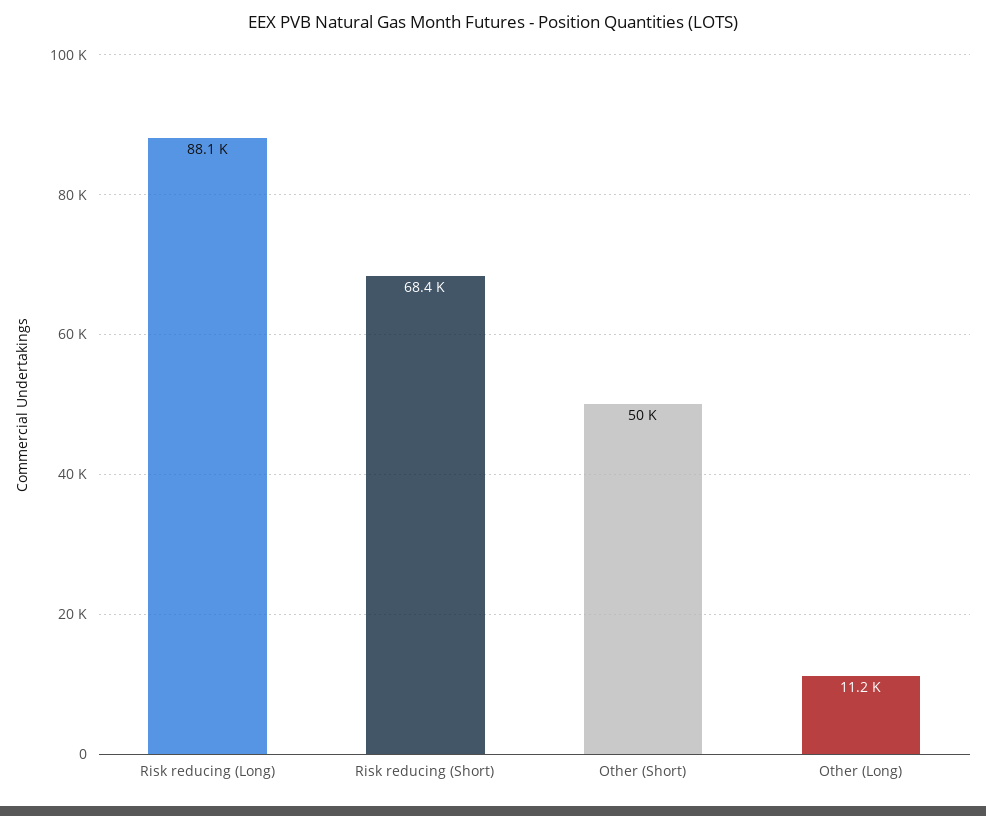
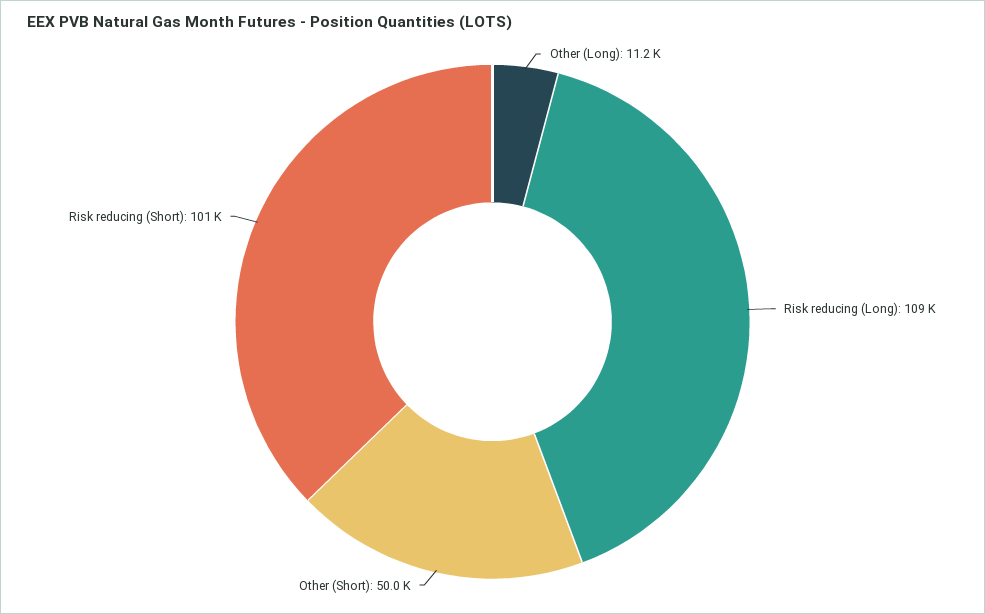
  {
-   "Risk reducing (Long)": 88100,
+   "Risk reducing (Long)": 109000,
-   "Risk reducing (Short)": 68400,
+   "Risk reducing (Short)": 101000,
    "Other (Short)": 50000,
    "Other (Long)": 11200
  }

